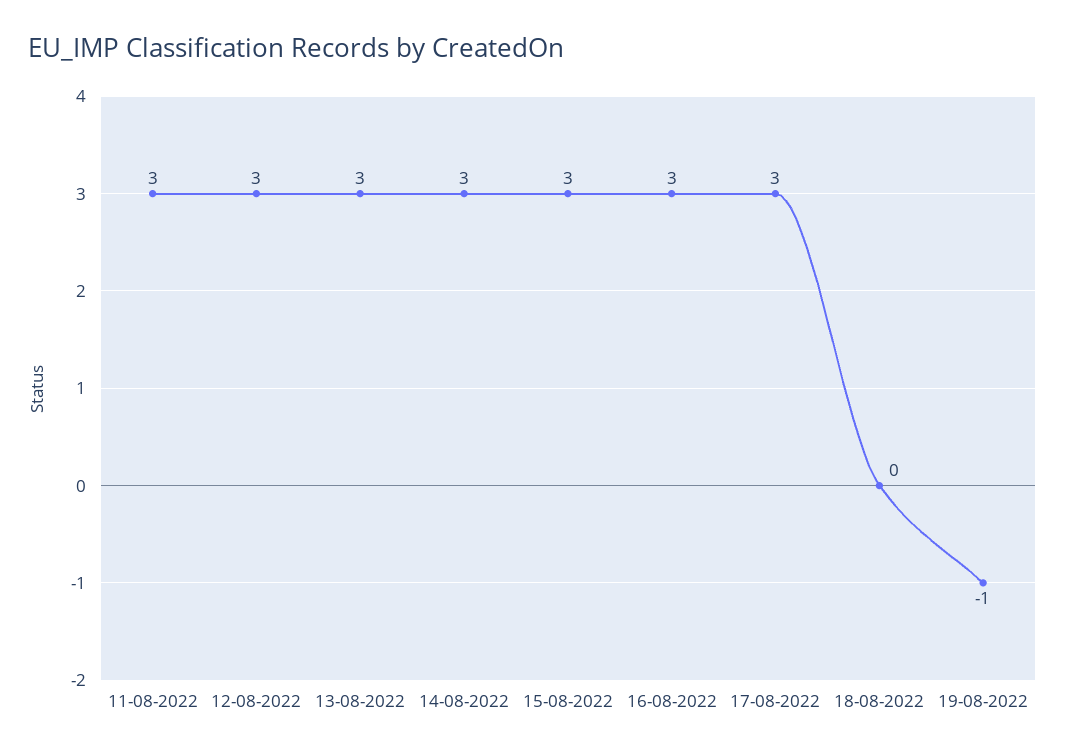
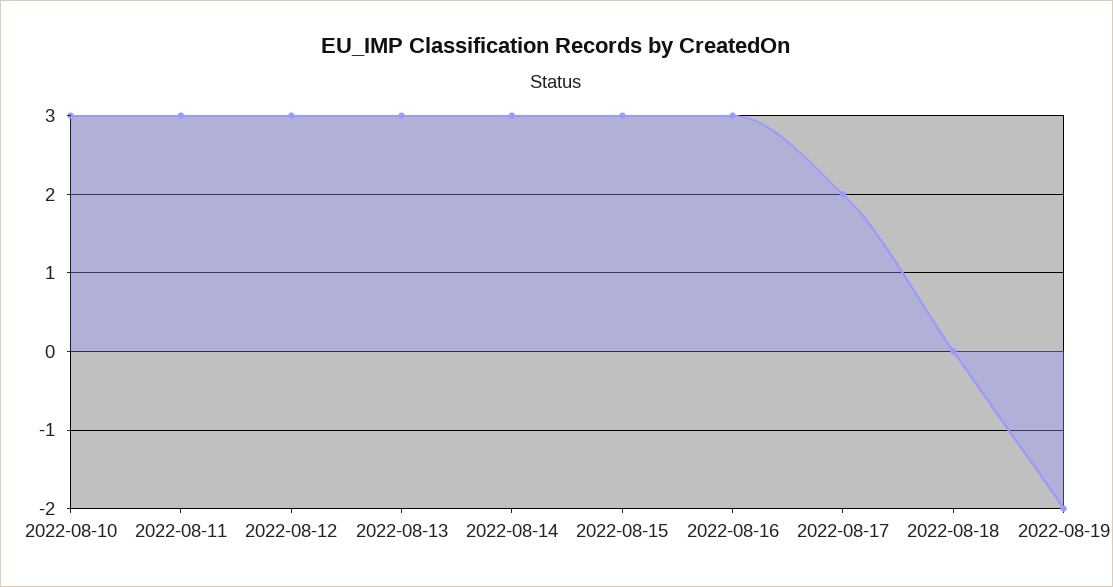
  {
    "11-08-2022": 3,
    "12-08-2022": 3,
    "13-08-2022": 3,
    "14-08-2022": 3,
    "15-08-2022": 3,
    "16-08-2022": 3,
-   "17-08-2022": 3,
+   "17-08-2022": 2,
    "18-08-2022": 0,
-   "19-08-2022": -1
+   "19-08-2022": -2,
+   "2022-08-10": 3
  }

